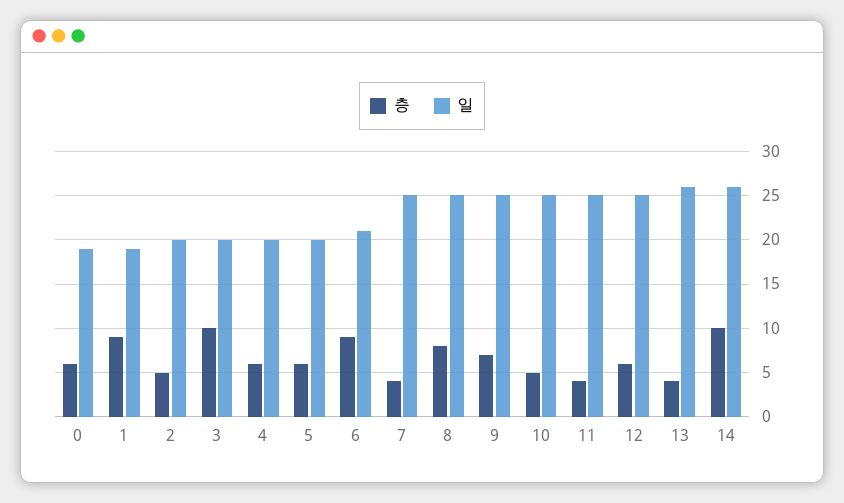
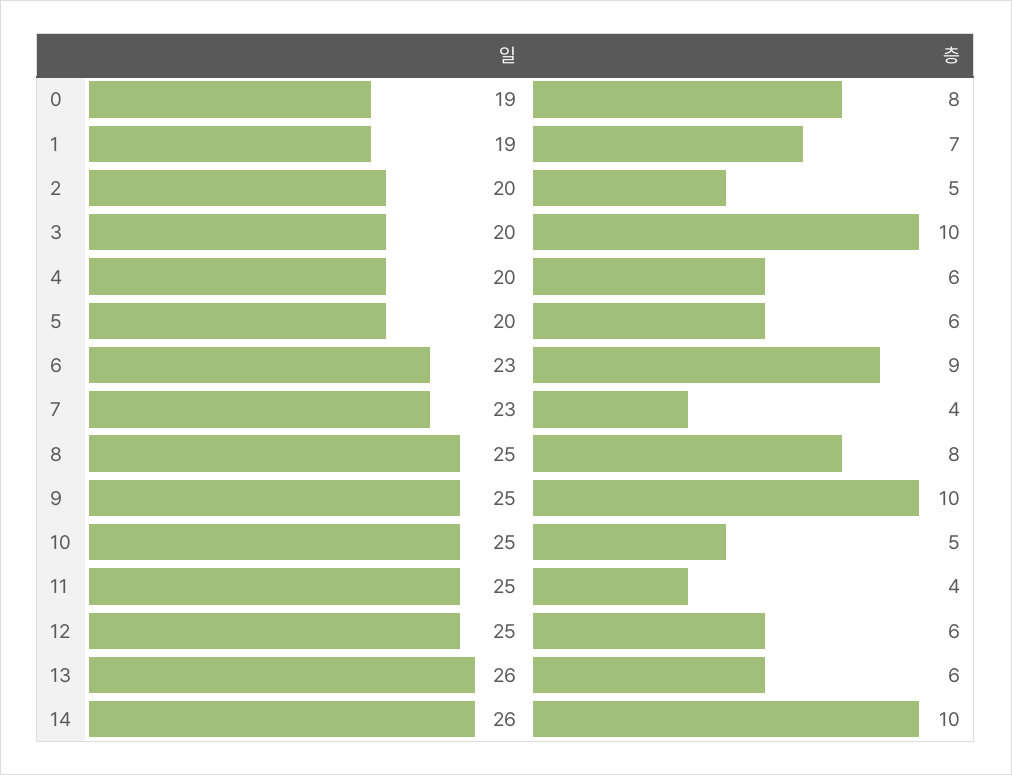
  {
    "층": {
-     "0": 6,
+     "0": 8,
-     "1": 9,
+     "1": 7,
      "2": 5,
      "3": 10,
      "4": 6,
      "5": 6,
      "6": 9,
      "7": 4,
      "8": 8,
-     "9": 7,
+     "9": 10,
      "10": 5,
      "11": 4,
      "12": 6,
-     "13": 4,
+     "13": 6,
      "14": 10
    },
    "일": {
      "0": 19,
      "1": 19,
      "2": 20,
      "3": 20,
      "4": 20,
      "5": 20,
-     "6": 21,
+     "6": 23,
-     "7": 25,
+     "7": 23,
      "8": 25,
      "9": 25,
      "10": 25,
      "11": 25,
      "12": 25,
      "13": 26,
      "14": 26
    }
  }

